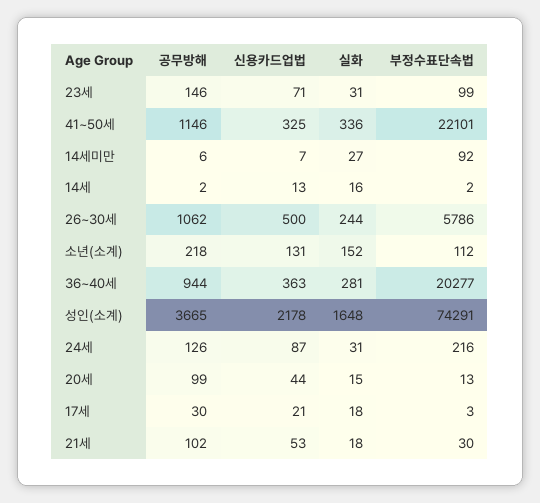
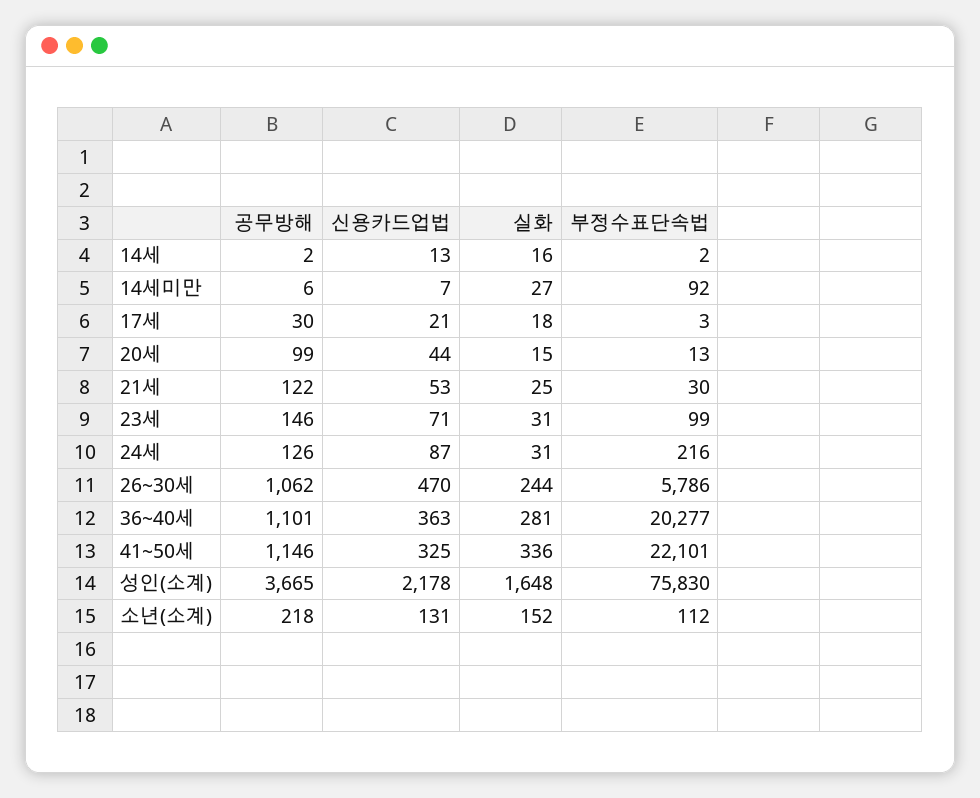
  {
    "공무방해": {
      "23세": 146,
      "41~50세": 1146,
      "14세미만": 6,
      "14세": 2,
      "26~30세": 1062,
      "소년(소계)": 218,
-     "36~40세": 944,
+     "36~40세": 1101,
      "성인(소계)": 3665,
      "24세": 126,
      "20세": 99,
      "17세": 30,
-     "21세": 102
+     "21세": 122
    },
    "신용카드업법": {
      "23세": 71,
      "41~50세": 325,
      "14세미만": 7,
      "14세": 13,
-     "26~30세": 500,
+     "26~30세": 470,
      "소년(소계)": 131,
      "36~40세": 363,
      "성인(소계)": 2178,
      "24세": 87,
      "20세": 44,
      "17세": 21,
      "21세": 53
    },
    "실화": {
      "23세": 31,
      "41~50세": 336,
      "14세미만": 27,
      "14세": 16,
      "26~30세": 244,
      "소년(소계)": 152,
      "36~40세": 281,
      "성인(소계)": 1648,
      "24세": 31,
      "20세": 15,
      "17세": 18,
-     "21세": 18
+     "21세": 25
    },
    "부정수표단속법": {
      "23세": 99,
      "41~50세": 22101,
      "14세미만": 92,
      "14세": 2,
      "26~30세": 5786,
      "소년(소계)": 112,
      "36~40세": 20277,
-     "성인(소계)": 74291,
+     "성인(소계)": 75830,
      "24세": 216,
      "20세": 13,
      "17세": 3,
      "21세": 30
    }
  }

